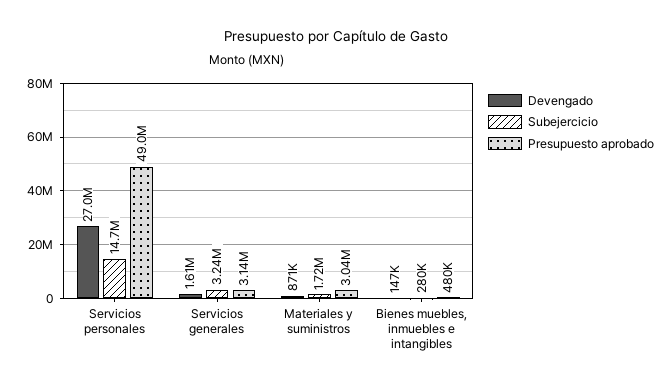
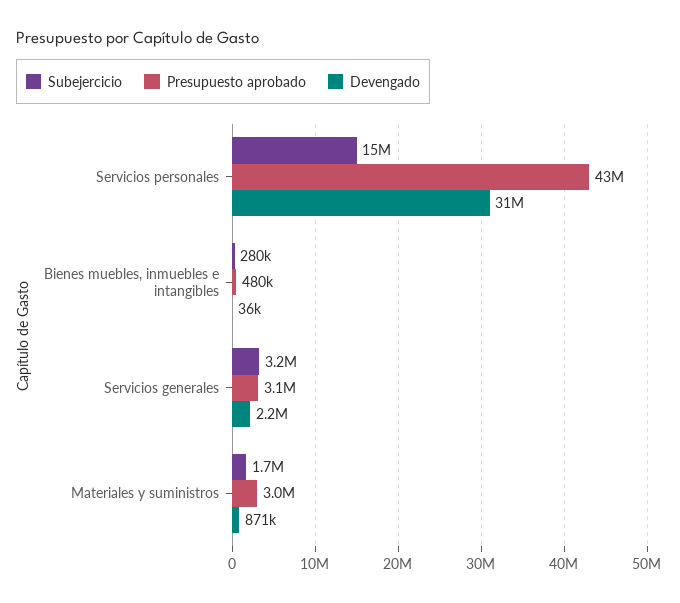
  {
    "Devengado": {
-     "Servicios personales": 27000000,
+     "Servicios personales": 31000000,
-     "Servicios generales": 1610000,
+     "Servicios generales": 2200000,
      "Materiales y suministros": 871000,
-     "Bienes muebles, inmuebles e intangibles": 147000
+     "Bienes muebles, inmuebles e intangibles": 36000
    },
    "Subejercicio": {
      "Servicios personales": 14700000,
      "Servicios generales": 3240000,
      "Materiales y suministros": 1720000,
      "Bienes muebles, inmuebles e intangibles": 280000
    },
    "Presupuesto aprobado": {
-     "Servicios personales": 49000000,
+     "Servicios personales": 43000000,
      "Servicios generales": 3140000,
      "Materiales y suministros": 3040000,
      "Bienes muebles, inmuebles e intangibles": 480000
    }
  }

